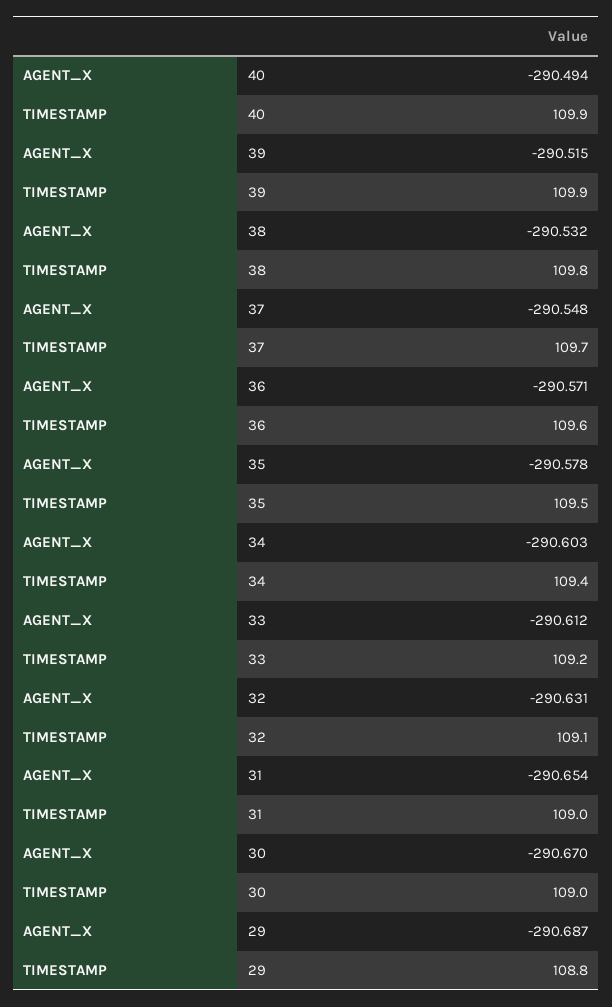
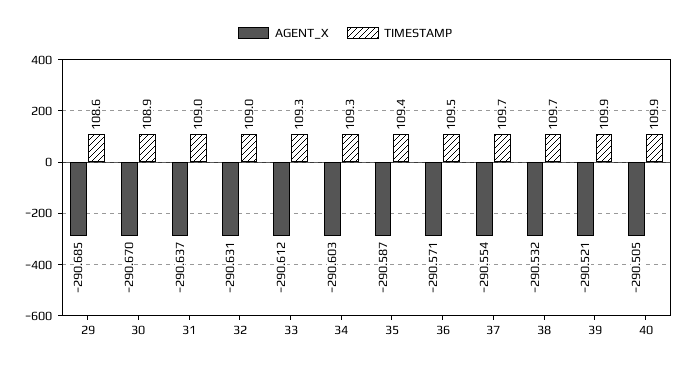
  {
    "AGENT_X": {
-     "40": -290.494,
+     "40": -290.505,
-     "39": -290.515,
+     "39": -290.521,
      "38": -290.532,
-     "37": -290.548,
+     "37": -290.554,
      "36": -290.571,
-     "35": -290.578,
+     "35": -290.587,
      "34": -290.603,
      "33": -290.612,
      "32": -290.631,
-     "31": -290.654,
+     "31": -290.637,
      "30": -290.67,
-     "29": -290.687
+     "29": -290.685
    },
    "TIMESTAMP": {
      "40": 109.9,
      "39": 109.9,
-     "38": 109.8,
+     "38": 109.7,
      "37": 109.7,
-     "36": 109.6,
+     "36": 109.5,
-     "35": 109.5,
+     "35": 109.4,
-     "34": 109.4,
+     "34": 109.3,
-     "33": 109.2,
+     "33": 109.3,
-     "32": 109.1,
+     "32": 109,
      "31": 109,
-     "30": 109,
+     "30": 108.9,
-     "29": 108.8
+     "29": 108.6
    }
  }

